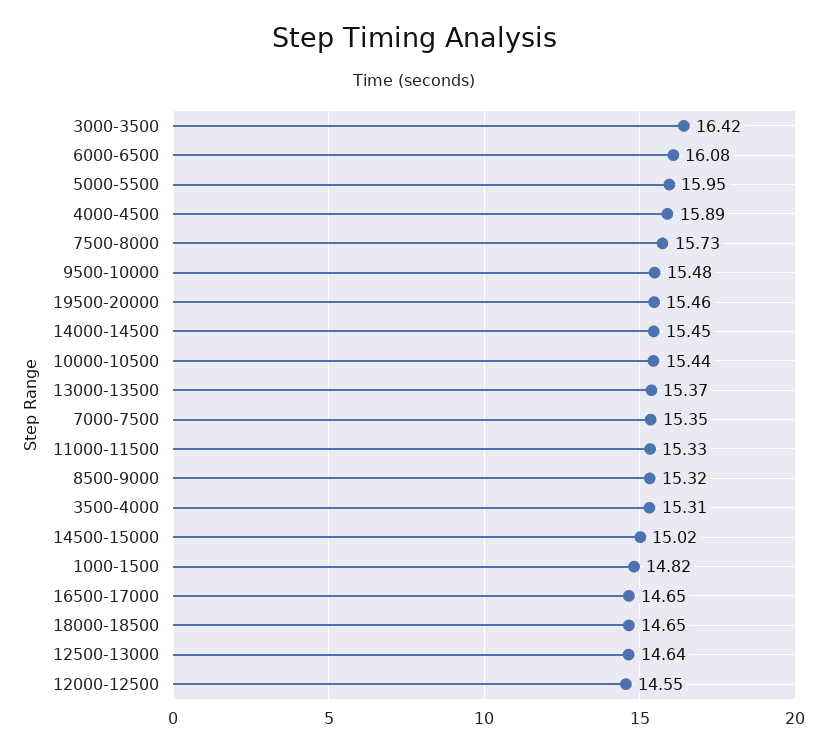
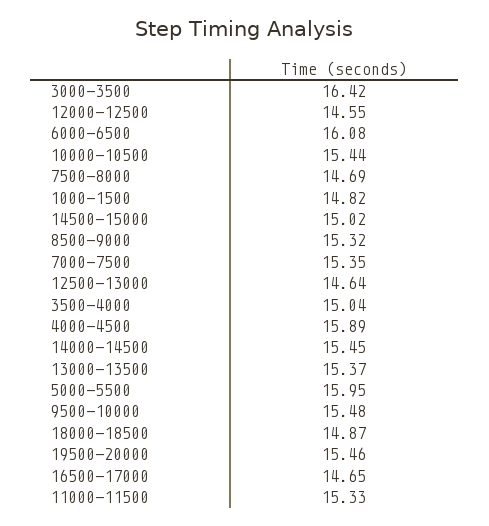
  {
    "3000-3500": 16.42,
    "6000-6500": 16.08,
    "5000-5500": 15.95,
    "4000-4500": 15.89,
-   "7500-8000": 15.73,
+   "7500-8000": 14.69,
    "9500-10000": 15.48,
    "19500-20000": 15.46,
    "14000-14500": 15.45,
    "10000-10500": 15.44,
    "13000-13500": 15.37,
    "7000-7500": 15.35,
    "11000-11500": 15.33,
    "8500-9000": 15.32,
-   "3500-4000": 15.31,
+   "3500-4000": 15.04,
    "14500-15000": 15.02,
    "1000-1500": 14.82,
    "16500-17000": 14.65,
-   "18000-18500": 14.65,
+   "18000-18500": 14.87,
    "12500-13000": 14.64,
    "12000-12500": 14.55
  }

